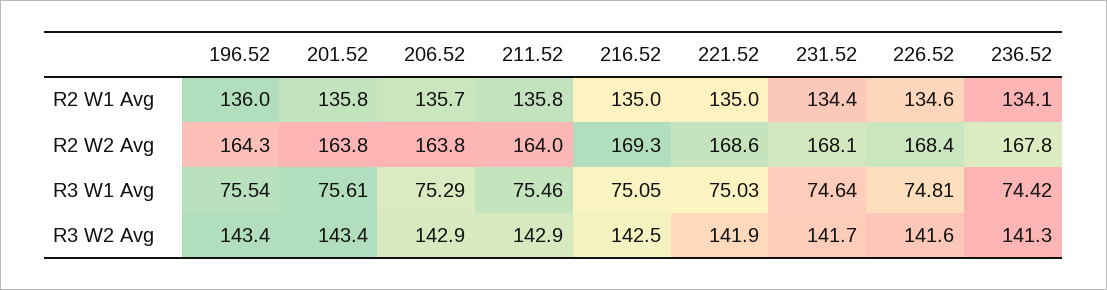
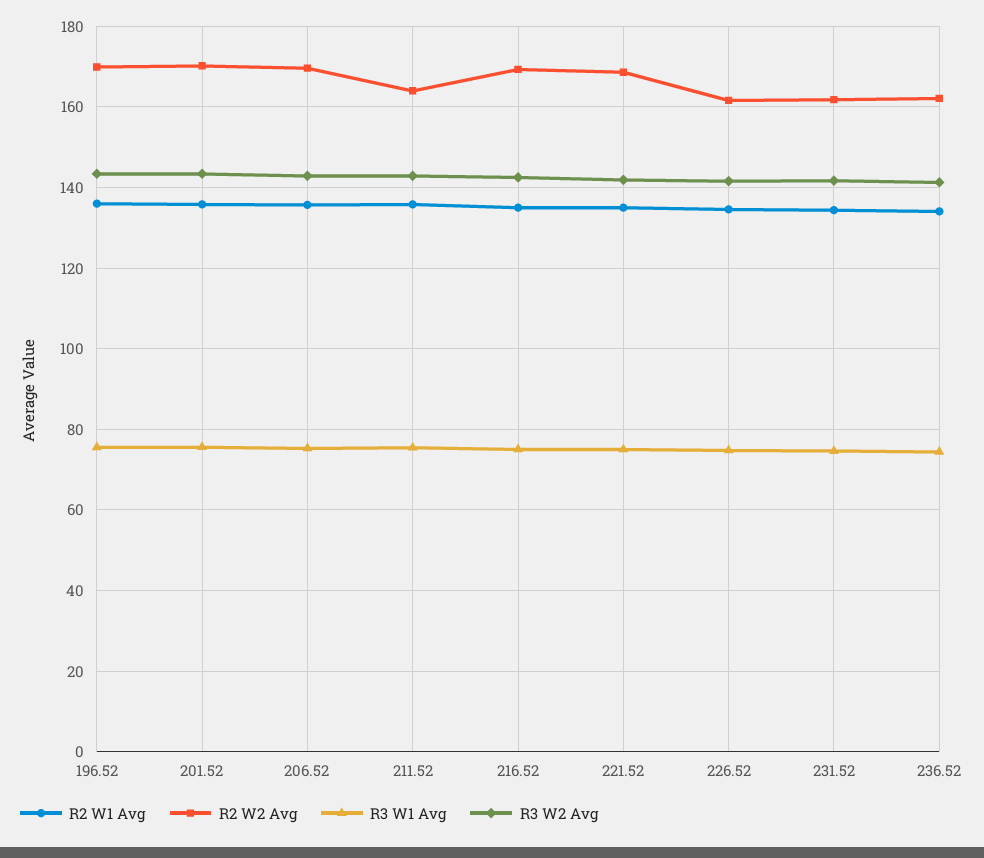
  {
    "R2 W1 Avg": {
      "196.52": 136,
      "201.52": 135.8,
      "206.52": 135.7,
      "211.52": 135.8,
      "216.52": 135,
      "221.52": 135,
      "231.52": 134.4,
      "226.52": 134.6,
      "236.52": 134.1
    },
    "R2 W2 Avg": {
-     "196.52": 164.3,
+     "196.52": 170,
-     "201.52": 163.8,
+     "201.52": 170,
-     "206.52": 163.8,
+     "206.52": 170,
      "211.52": 164,
      "216.52": 169.3,
      "221.52": 168.6,
-     "231.52": 168.1,
+     "231.52": 162,
-     "226.52": 168.4,
+     "226.52": 162,
-     "236.52": 167.8
+     "236.52": 162
    },
    "R3 W1 Avg": {
      "196.52": 75.54,
      "201.52": 75.61,
      "206.52": 75.29,
      "211.52": 75.46,
      "216.52": 75.05,
      "221.52": 75.03,
      "231.52": 74.64,
      "226.52": 74.81,
      "236.52": 74.42
    },
    "R3 W2 Avg": {
      "196.52": 143.4,
      "201.52": 143.4,
      "206.52": 142.9,
      "211.52": 142.9,
      "216.52": 142.5,
      "221.52": 141.9,
      "231.52": 141.7,
      "226.52": 141.6,
      "236.52": 141.3
    }
  }

